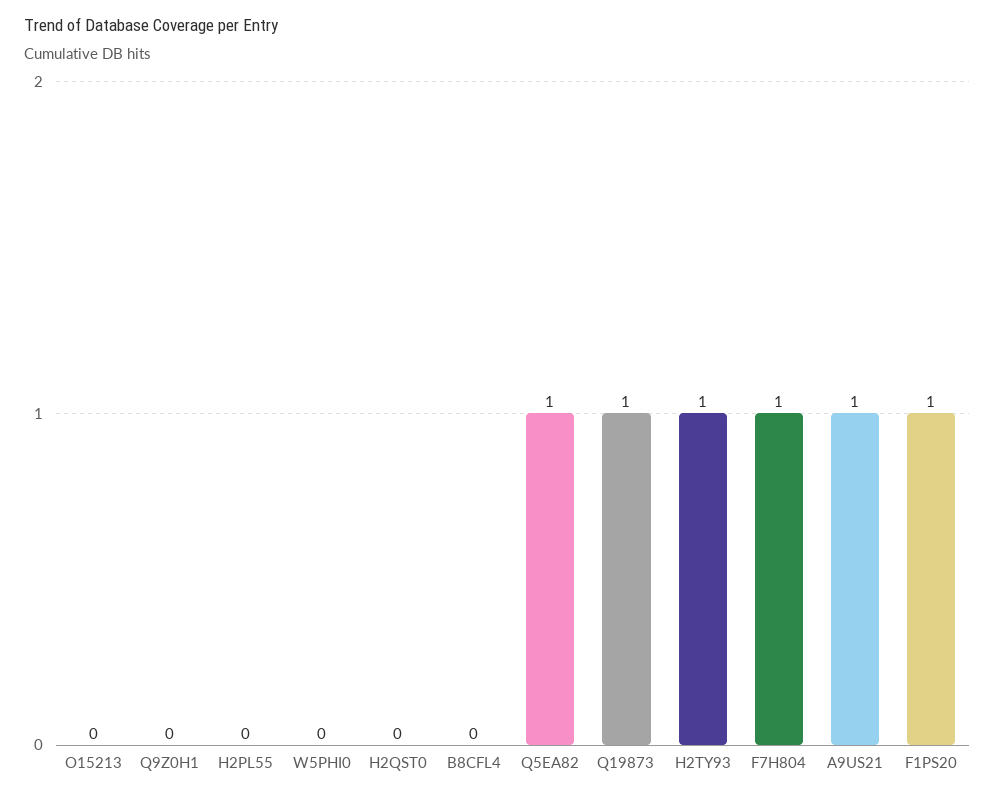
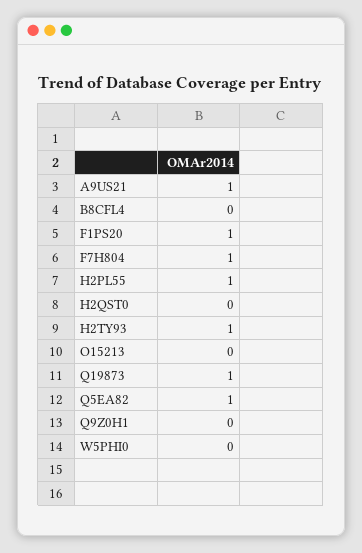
  {
    "O15213": 0,
    "Q9Z0H1": 0,
-   "H2PL55": 0,
+   "H2PL55": 1,
    "W5PHI0": 0,
    "H2QST0": 0,
    "B8CFL4": 0,
    "Q5EA82": 1,
    "Q19873": 1,
    "H2TY93": 1,
    "F7H804": 1,
    "A9US21": 1,
    "F1PS20": 1
  }

